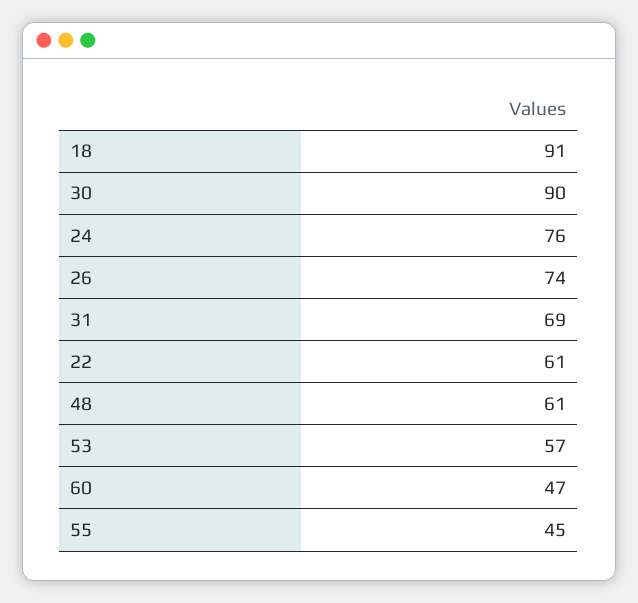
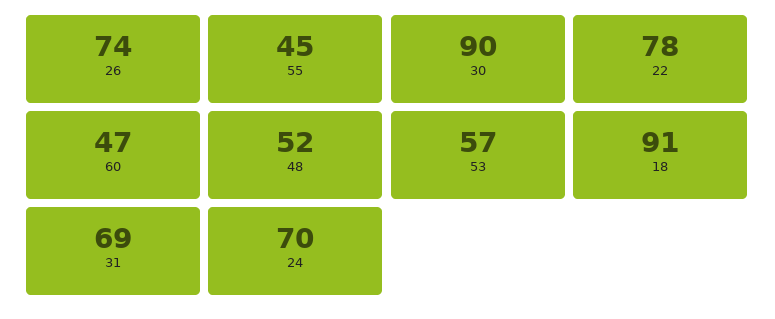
  {
    "18": 91,
    "30": 90,
-   "24": 76,
+   "24": 70,
    "26": 74,
    "31": 69,
-   "22": 61,
+   "22": 78,
-   "48": 61,
+   "48": 52,
    "53": 57,
    "60": 47,
    "55": 45
  }

